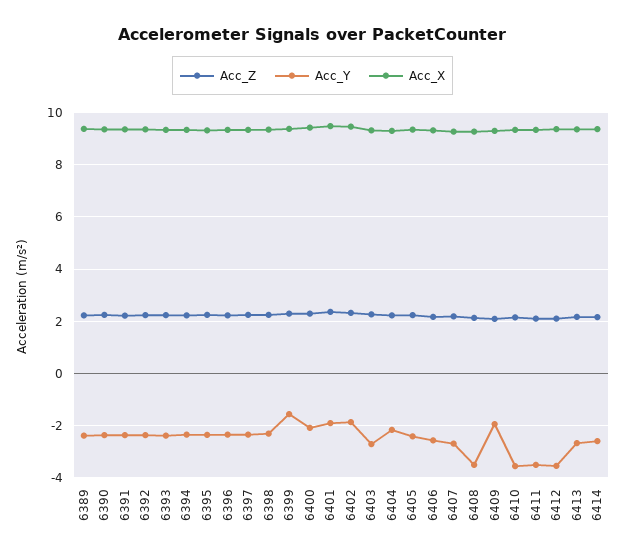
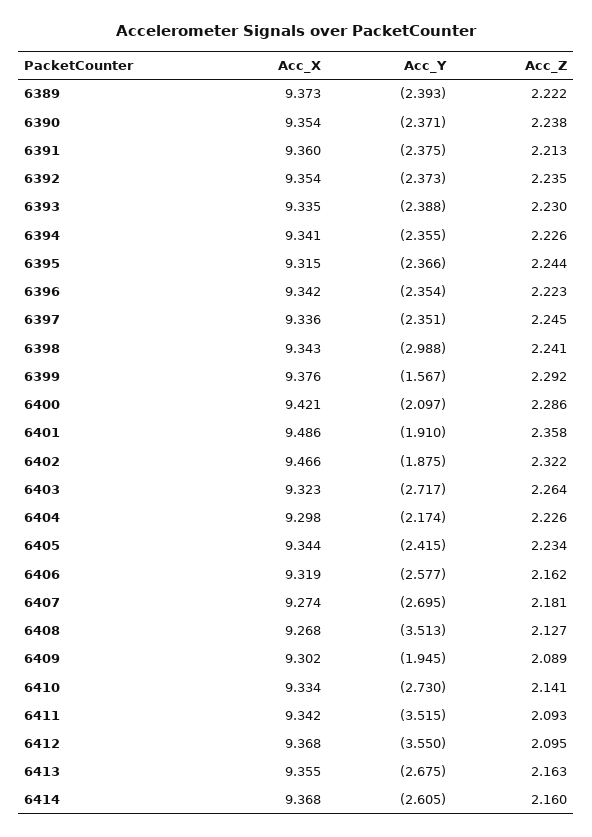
  {
    "Acc_Z": {
      "6389": 2.222,
      "6390": 2.238,
      "6391": 2.213,
      "6392": 2.235,
      "6393": 2.23,
      "6394": 2.226,
      "6395": 2.244,
      "6396": 2.223,
      "6397": 2.245,
      "6398": 2.241,
      "6399": 2.292,
      "6400": 2.286,
      "6401": 2.358,
      "6402": 2.322,
      "6403": 2.264,
      "6404": 2.226,
      "6405": 2.234,
      "6406": 2.162,
      "6407": 2.181,
      "6408": 2.127,
      "6409": 2.089,
      "6410": 2.141,
      "6411": 2.093,
      "6412": 2.095,
      "6413": 2.163,
      "6414": 2.16
    },
    "Acc_Y": {
      "6389": -2.393,
      "6390": -2.371,
      "6391": -2.375,
      "6392": -2.373,
      "6393": -2.388,
      "6394": -2.355,
      "6395": -2.366,
      "6396": -2.354,
      "6397": -2.351,
-     "6398": -2.25,
+     "6398": -2.988,
      "6399": -1.567,
      "6400": -2.097,
      "6401": -1.91,
      "6402": -1.875,
      "6403": -2.717,
      "6404": -2.174,
      "6405": -2.415,
      "6406": -2.577,
      "6407": -2.695,
      "6408": -3.513,
      "6409": -1.945,
-     "6410": -3.5,
+     "6410": -2.73,
      "6411": -3.515,
      "6412": -3.55,
      "6413": -2.675,
      "6414": -2.605
    },
    "Acc_X": {
      "6389": 9.373,
      "6390": 9.354,
      "6391": 9.36,
      "6392": 9.354,
      "6393": 9.335,
      "6394": 9.341,
      "6395": 9.315,
      "6396": 9.342,
      "6397": 9.336,
      "6398": 9.343,
      "6399": 9.376,
      "6400": 9.421,
      "6401": 9.486,
      "6402": 9.466,
      "6403": 9.323,
      "6404": 9.298,
      "6405": 9.344,
      "6406": 9.319,
      "6407": 9.274,
      "6408": 9.268,
      "6409": 9.302,
      "6410": 9.334,
      "6411": 9.342,
      "6412": 9.368,
      "6413": 9.355,
      "6414": 9.368
    }
  }

